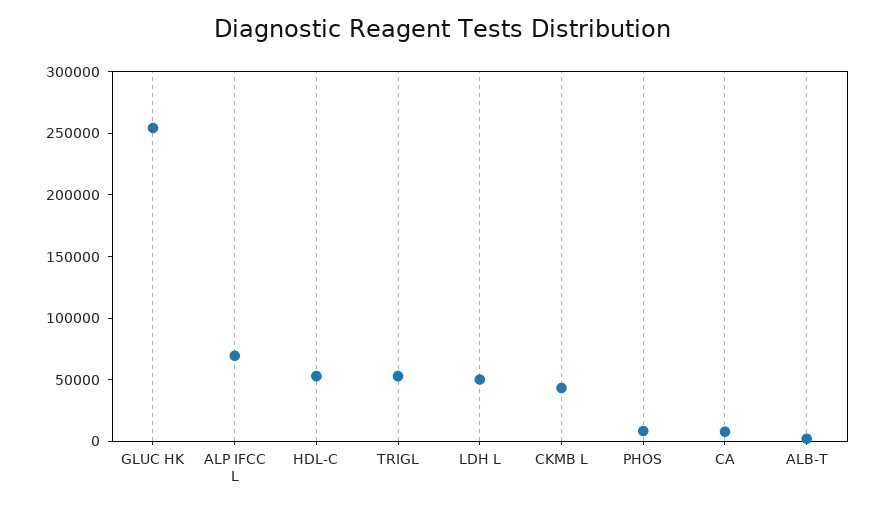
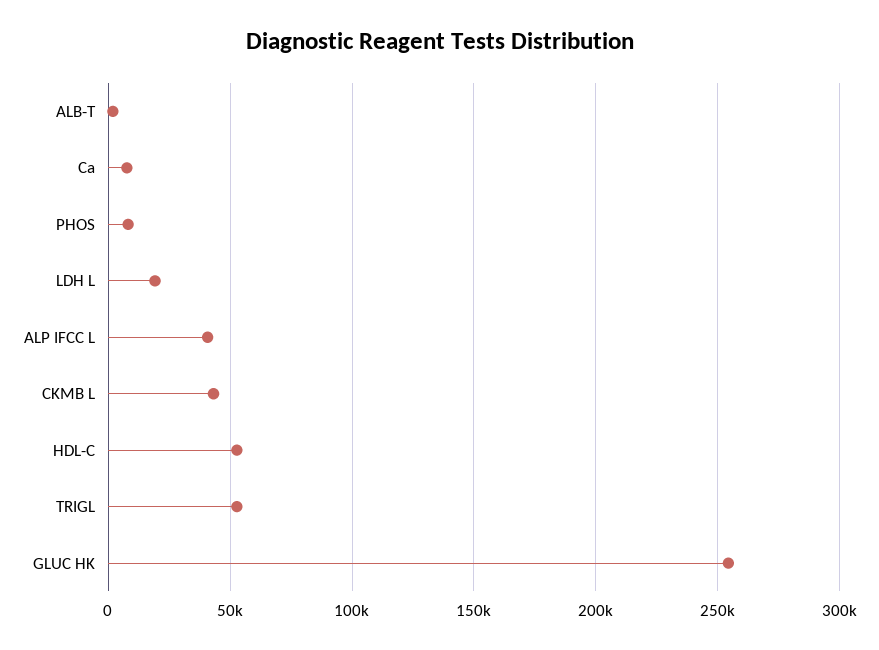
  {
    "GLUC HK": 255000,
-   "ALP IFCC L": 70000,
+   "ALP IFCC L": 40000,
    "HDL-C": 55000,
    "TRIGL": 55000,
-   "LDH L": 50000,
+   "LDH L": 20000,
    "CKMB L": 45000,
    "PHOS": 10000,
    "CA": 10000,
    "ALB-T": 0
  }

